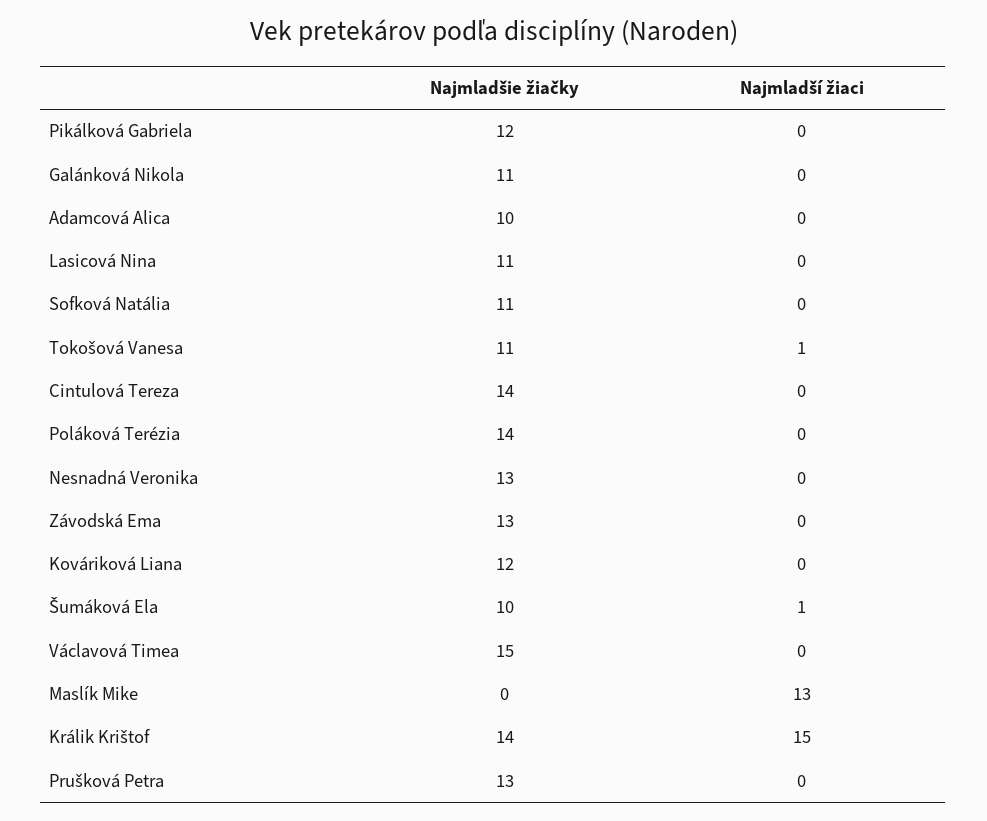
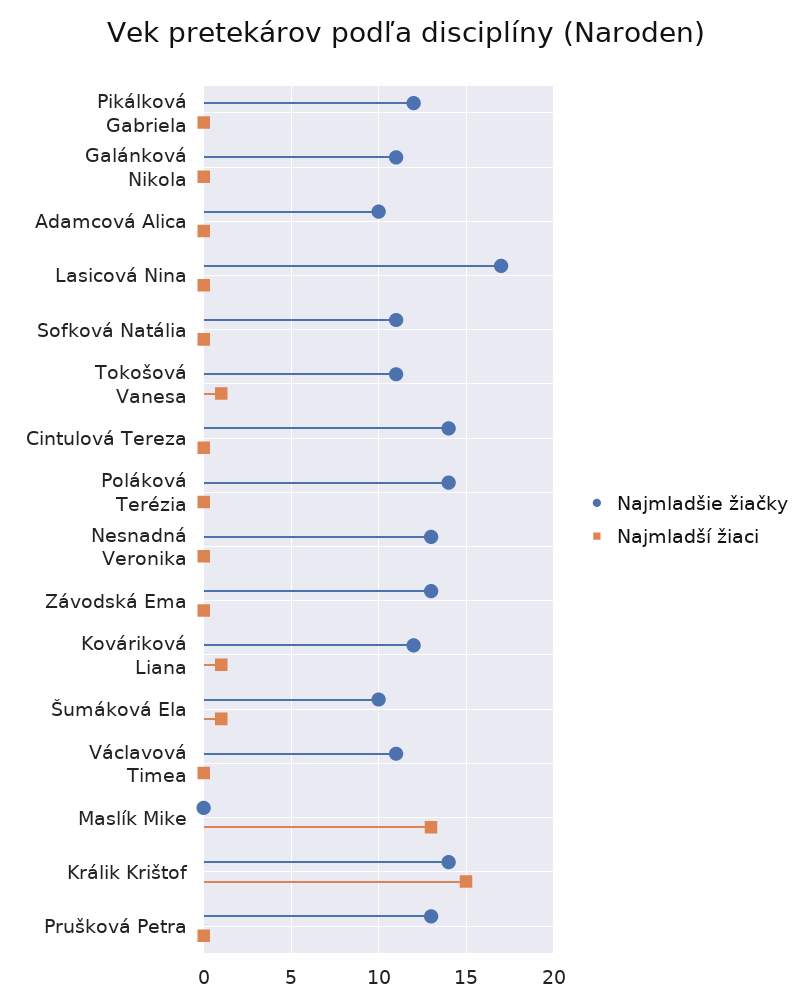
  {
    "Najmladšie žiačky": {
      "Pikálková Gabriela": 12,
      "Galánková Nikola": 11,
      "Adamcová Alica": 10,
-     "Lasicová Nina": 11,
+     "Lasicová Nina": 17,
      "Sofková Natália": 11,
      "Tokošová Vanesa": 11,
      "Cintulová Tereza": 14,
      "Poláková Terézia": 14,
      "Nesnadná Veronika": 13,
      "Závodská Ema": 13,
      "Kováriková Liana": 12,
      "Šumáková Ela": 10,
-     "Václavová Timea": 15,
+     "Václavová Timea": 11,
      "Maslík Mike": 0,
      "Králik Krištof": 14,
      "Prušková Petra": 13
    },
    "Najmladší žiaci": {
      "Pikálková Gabriela": 0,
      "Galánková Nikola": 0,
      "Adamcová Alica": 0,
      "Lasicová Nina": 0,
      "Sofková Natália": 0,
      "Tokošová Vanesa": 1,
      "Cintulová Tereza": 0,
      "Poláková Terézia": 0,
      "Nesnadná Veronika": 0,
      "Závodská Ema": 0,
-     "Kováriková Liana": 0,
+     "Kováriková Liana": 1,
      "Šumáková Ela": 1,
      "Václavová Timea": 0,
      "Maslík Mike": 13,
      "Králik Krištof": 15,
      "Prušková Petra": 0
    }
  }

